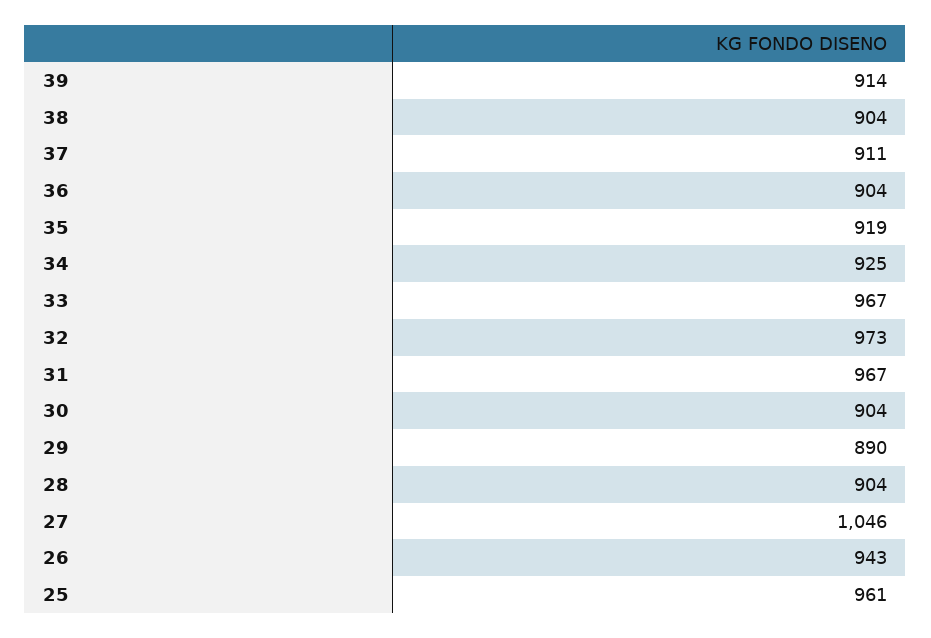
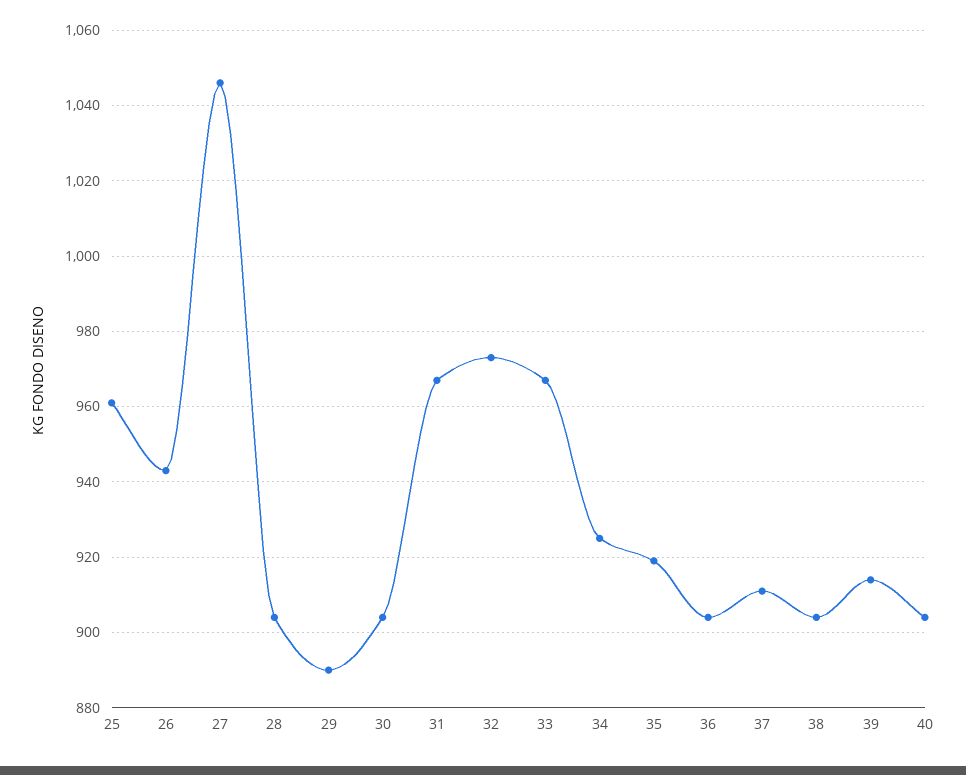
  {
    "39": 914,
    "38": 904,
    "37": 911,
    "36": 904,
    "35": 919,
    "34": 925,
    "33": 967,
    "32": 973,
    "31": 967,
    "30": 904,
    "29": 890,
    "28": 904,
    "27": 1046,
    "26": 943,
-   "25": 961
+   "25": 961,
+   "40": 905
  }

